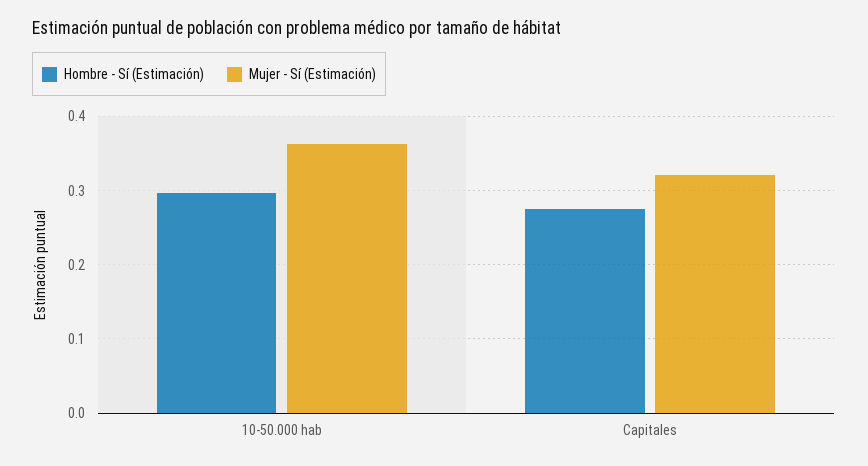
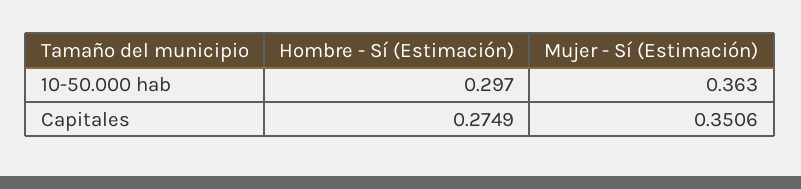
  {
    "Hombre - Sí (Estimación)": {
      "10-50.000 hab": 0.297,
      "Capitales": 0.2749
    },
    "Mujer - Sí (Estimación)": {
      "10-50.000 hab": 0.363,
-     "Capitales": 0.32
+     "Capitales": 0.3506
    }
  }

